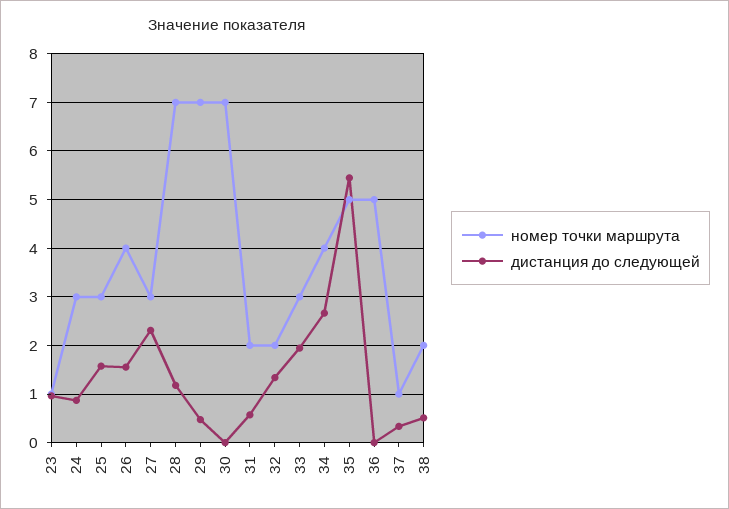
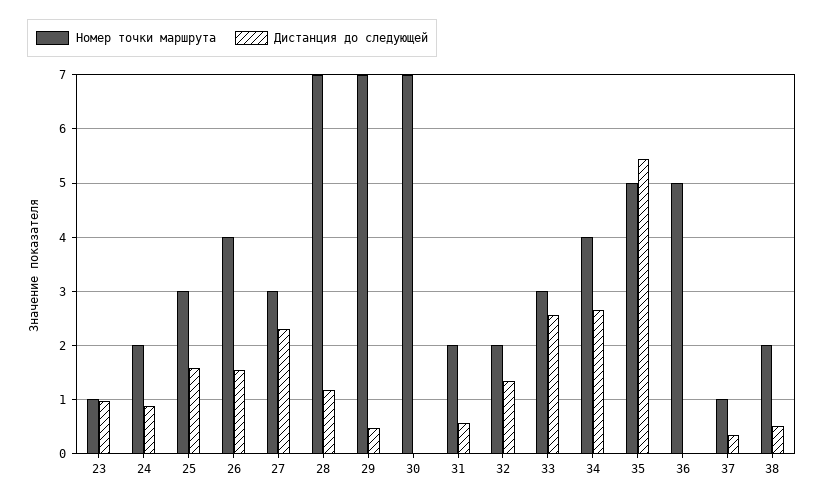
  {
    "номер точки маршрута": {
      "23": 1,
-     "24": 3,
+     "24": 2,
      "25": 3,
      "26": 4,
      "27": 3,
      "28": 7,
      "29": 7,
      "30": 7,
      "31": 2,
      "32": 2,
      "33": 3,
      "34": 4,
      "35": 5,
      "36": 5,
      "37": 1,
      "38": 2
    },
    "дистанция до следующей": {
      "23": 1,
      "24": 0.8,
      "25": 1.6,
      "26": 1.6,
      "27": 2.4,
      "28": 1.2,
      "29": 0.4,
      "30": 0,
      "31": 0.6,
      "32": 1.4,
-     "33": 2,
+     "33": 2.6,
      "34": 2.6,
      "35": 5.4,
      "36": 0,
      "37": 0.4,
      "38": 0.6
    }
  }

